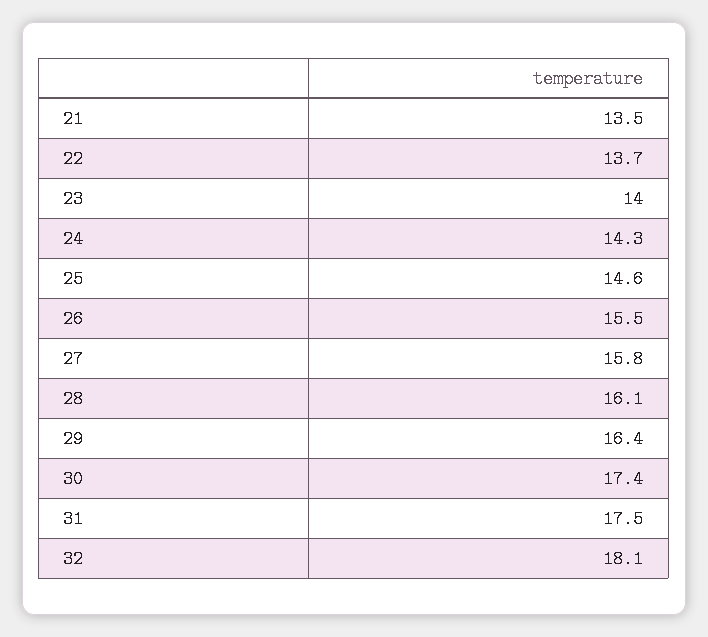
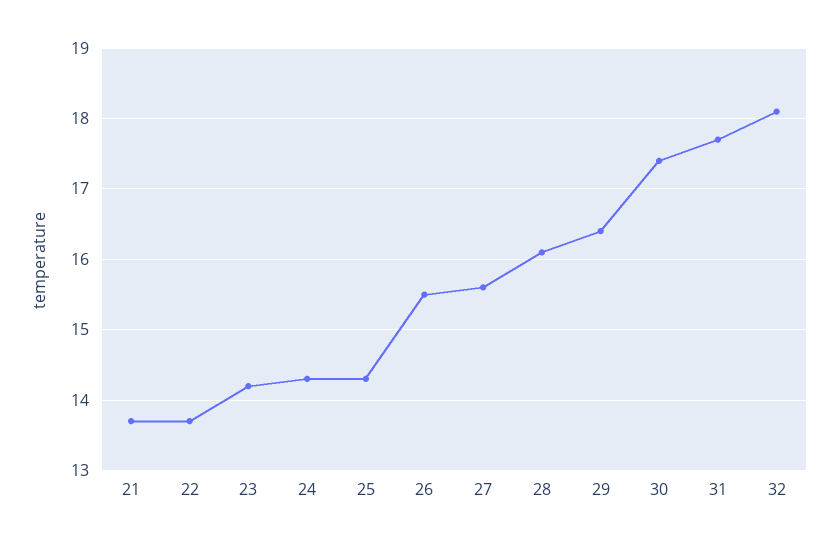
  {
-   "21": 13.5,
+   "21": 13.7,
    "22": 13.7,
-   "23": 14,
+   "23": 14.2,
    "24": 14.3,
-   "25": 14.6,
+   "25": 14.3,
    "26": 15.5,
-   "27": 15.8,
+   "27": 15.6,
    "28": 16.1,
    "29": 16.4,
    "30": 17.4,
-   "31": 17.5,
+   "31": 17.7,
    "32": 18.1
  }

